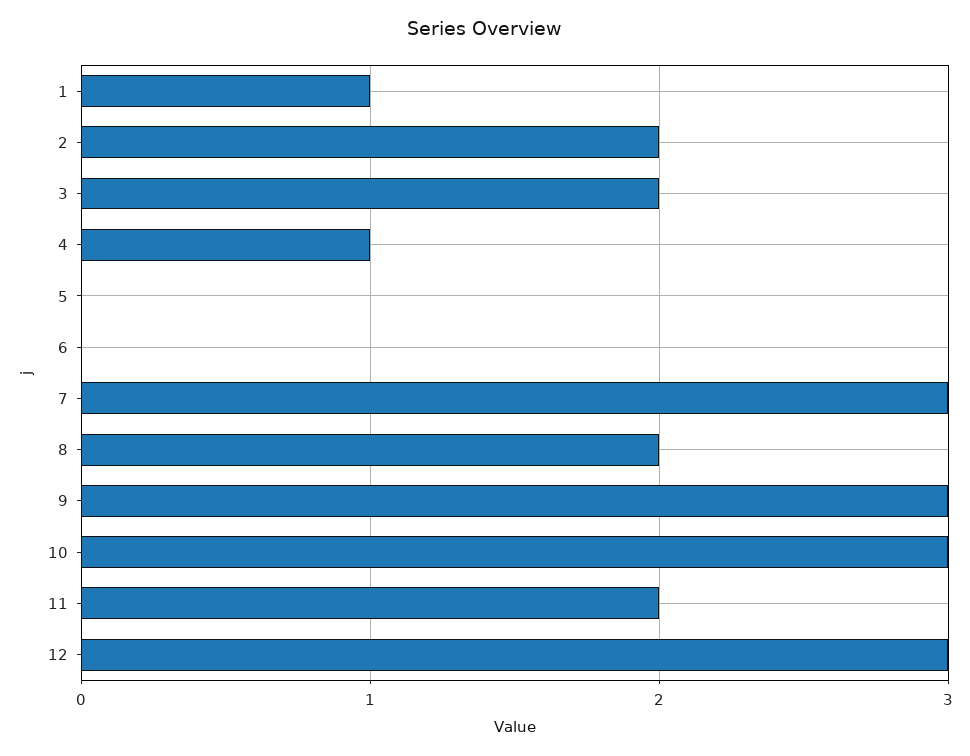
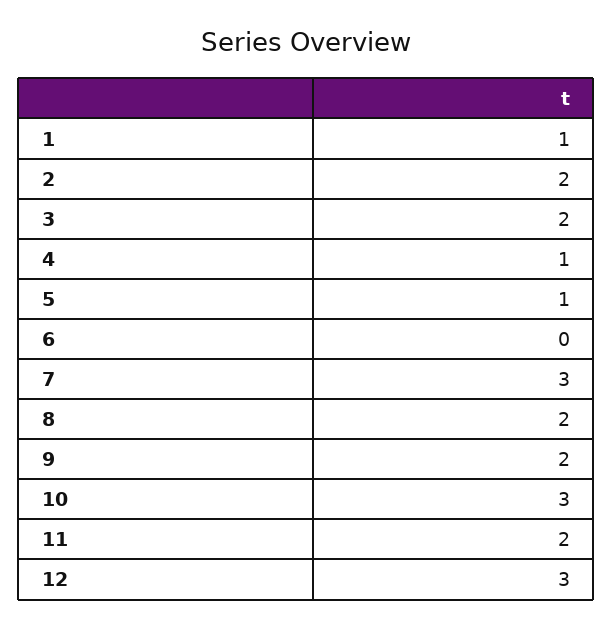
  {
    "1": 1,
    "2": 2,
    "3": 2,
    "4": 1,
-   "5": 0,
+   "5": 1,
    "6": 0,
    "7": 3,
    "8": 2,
-   "9": 3,
+   "9": 2,
    "10": 3,
    "11": 2,
    "12": 3
  }

